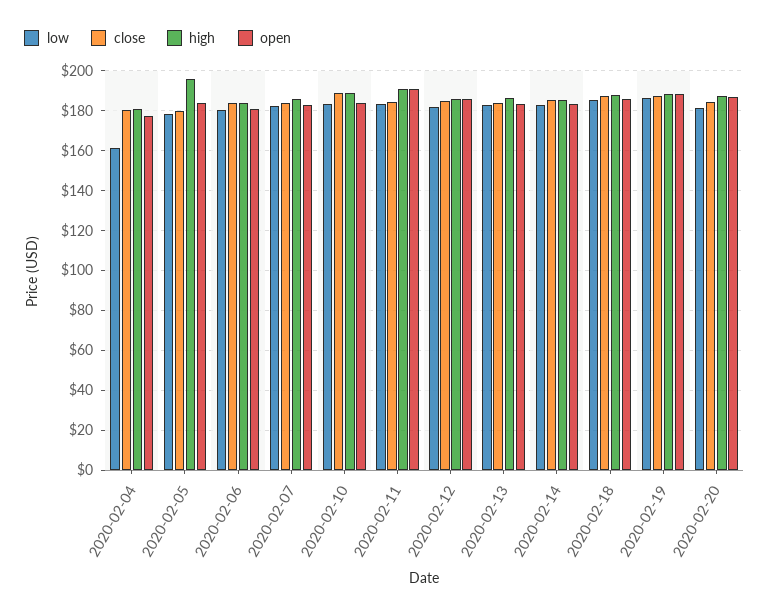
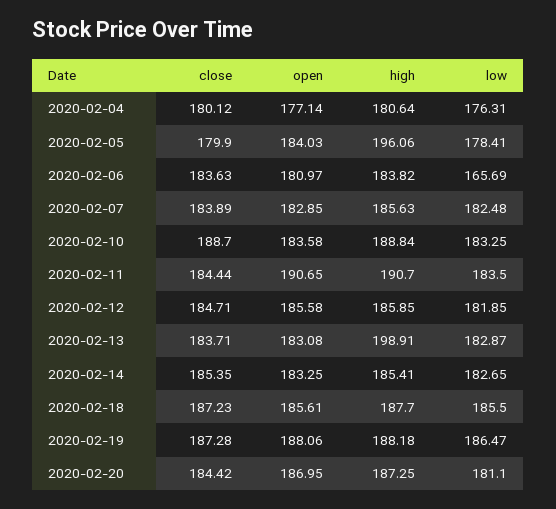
  {
    "low": {
-     "2020-02-04": 160,
+     "2020-02-04": 176.31,
      "2020-02-05": 178.41,
-     "2020-02-06": 180,
+     "2020-02-06": 165.69,
      "2020-02-07": 182.48,
      "2020-02-10": 183.25,
      "2020-02-11": 183.5,
      "2020-02-12": 181.85,
      "2020-02-13": 182.87,
      "2020-02-14": 182.65,
      "2020-02-18": 185.5,
      "2020-02-19": 186.47,
      "2020-02-20": 181.1
    },
    "close": {
      "2020-02-04": 180.12,
      "2020-02-05": 179.9,
      "2020-02-06": 183.63,
      "2020-02-07": 183.89,
      "2020-02-10": 188.7,
      "2020-02-11": 184.44,
      "2020-02-12": 184.71,
      "2020-02-13": 183.71,
      "2020-02-14": 185.35,
      "2020-02-18": 187.23,
      "2020-02-19": 187.28,
      "2020-02-20": 184.42
    },
    "high": {
      "2020-02-04": 180.64,
      "2020-02-05": 196.06,
      "2020-02-06": 183.82,
      "2020-02-07": 185.63,
      "2020-02-10": 188.84,
      "2020-02-11": 190.7,
      "2020-02-12": 185.85,
-     "2020-02-13": 185,
+     "2020-02-13": 198.91,
      "2020-02-14": 185.41,
      "2020-02-18": 187.7,
      "2020-02-19": 188.18,
      "2020-02-20": 187.25
    },
    "open": {
      "2020-02-04": 177.14,
      "2020-02-05": 184.03,
      "2020-02-06": 180.97,
      "2020-02-07": 182.85,
      "2020-02-10": 183.58,
      "2020-02-11": 190.65,
      "2020-02-12": 185.58,
      "2020-02-13": 183.08,
      "2020-02-14": 183.25,
      "2020-02-18": 185.61,
      "2020-02-19": 188.06,
      "2020-02-20": 186.95
    }
  }

